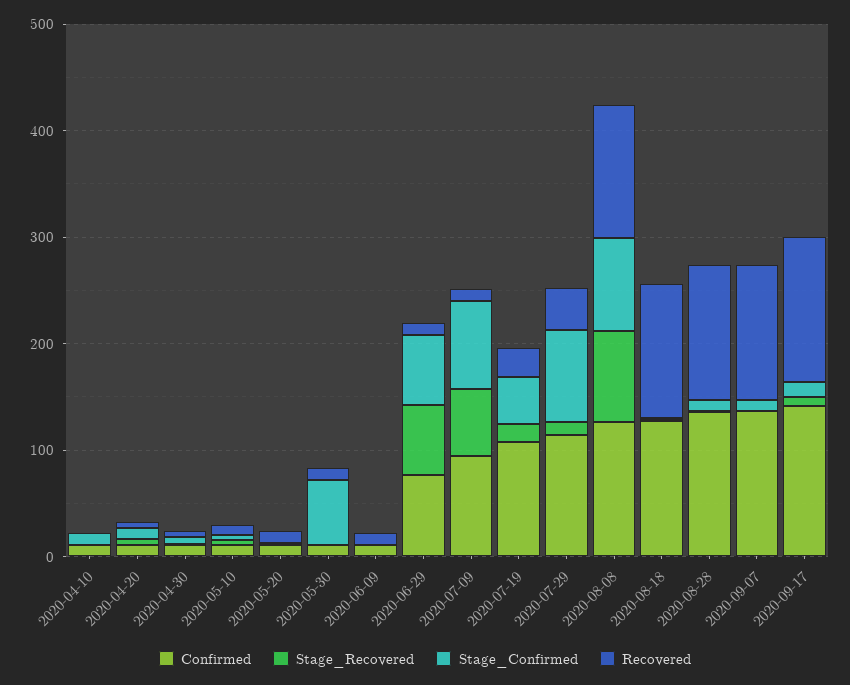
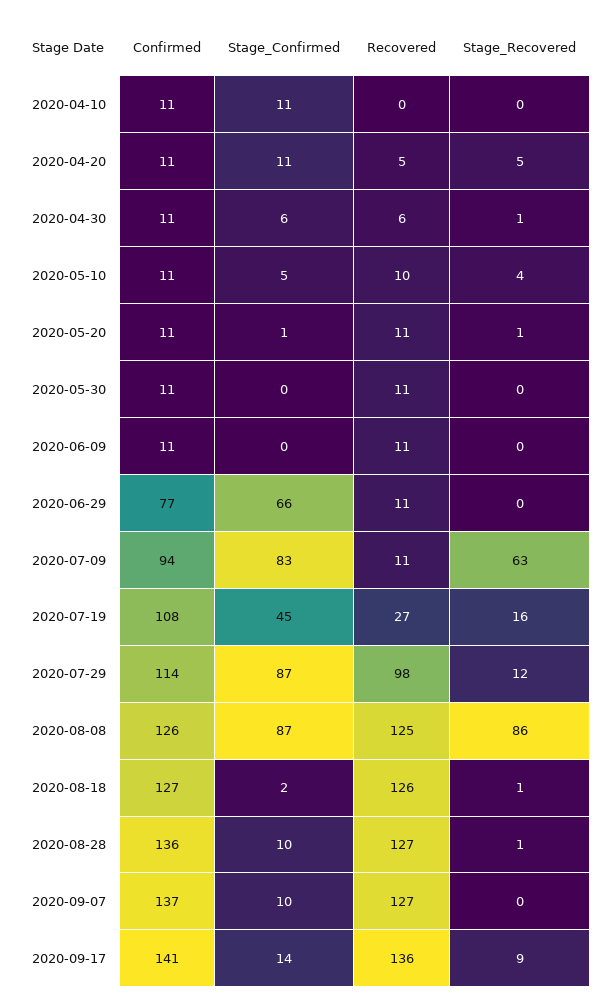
  {
    "Confirmed": {
      "2020-04-10": 11,
      "2020-04-20": 11,
      "2020-04-30": 11,
      "2020-05-10": 11,
      "2020-05-20": 11,
      "2020-05-30": 11,
      "2020-06-09": 11,
      "2020-06-29": 77,
      "2020-07-09": 94,
      "2020-07-19": 108,
      "2020-07-29": 114,
      "2020-08-08": 126,
      "2020-08-18": 127,
      "2020-08-28": 136,
      "2020-09-07": 137,
      "2020-09-17": 141
    },
    "Stage_Recovered": {
      "2020-04-10": 0,
      "2020-04-20": 5,
      "2020-04-30": 1,
      "2020-05-10": 4,
      "2020-05-20": 1,
      "2020-05-30": 0,
      "2020-06-09": 0,
-     "2020-06-29": 60,
+     "2020-06-29": 0,
      "2020-07-09": 63,
      "2020-07-19": 16,
      "2020-07-29": 12,
      "2020-08-08": 86,
      "2020-08-18": 1,
      "2020-08-28": 1,
      "2020-09-07": 0,
      "2020-09-17": 9
    },
    "Stage_Confirmed": {
      "2020-04-10": 11,
      "2020-04-20": 11,
      "2020-04-30": 6,
      "2020-05-10": 5,
      "2020-05-20": 1,
-     "2020-05-30": 60,
+     "2020-05-30": 0,
      "2020-06-09": 0,
      "2020-06-29": 66,
      "2020-07-09": 83,
      "2020-07-19": 45,
      "2020-07-29": 87,
      "2020-08-08": 87,
      "2020-08-18": 2,
      "2020-08-28": 10,
      "2020-09-07": 10,
      "2020-09-17": 14
    },
    "Recovered": {
      "2020-04-10": 0,
      "2020-04-20": 5,
      "2020-04-30": 6,
      "2020-05-10": 10,
      "2020-05-20": 11,
      "2020-05-30": 11,
      "2020-06-09": 11,
      "2020-06-29": 11,
      "2020-07-09": 11,
      "2020-07-19": 27,
-     "2020-07-29": 40,
+     "2020-07-29": 98,
      "2020-08-08": 125,
      "2020-08-18": 126,
      "2020-08-28": 127,
      "2020-09-07": 127,
      "2020-09-17": 136
    }
  }

